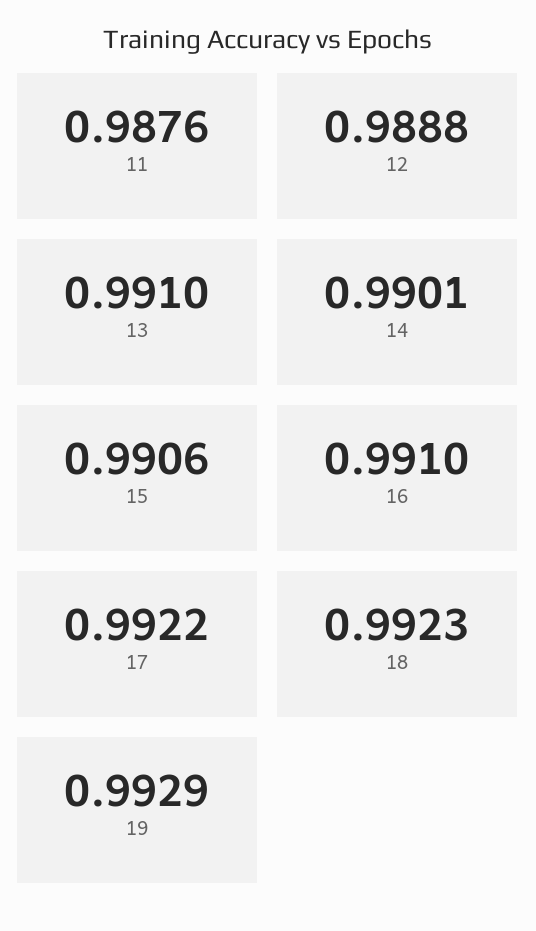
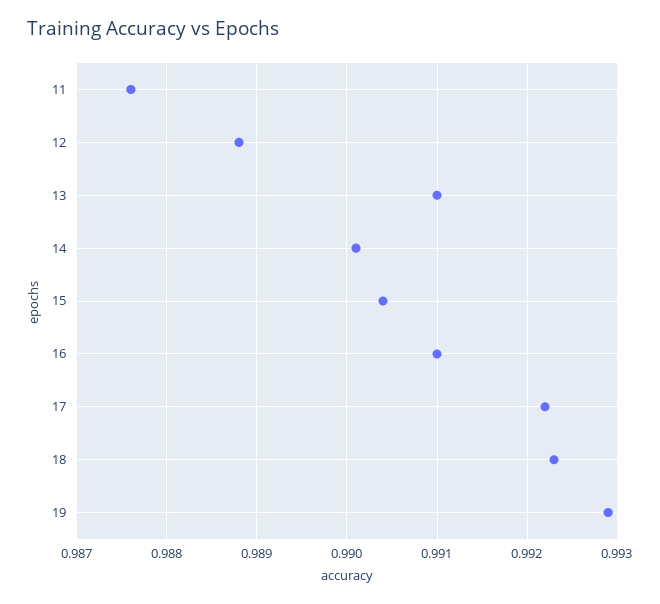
  {
    "11": 0.9876,
    "12": 0.9888,
    "13": 0.991,
    "14": 0.9901,
-   "15": 0.9906,
+   "15": 0.9904,
    "16": 0.991,
    "17": 0.9922,
    "18": 0.9923,
    "19": 0.9929
  }

